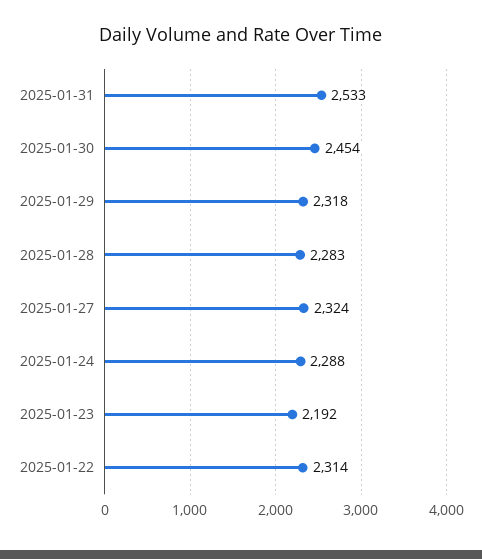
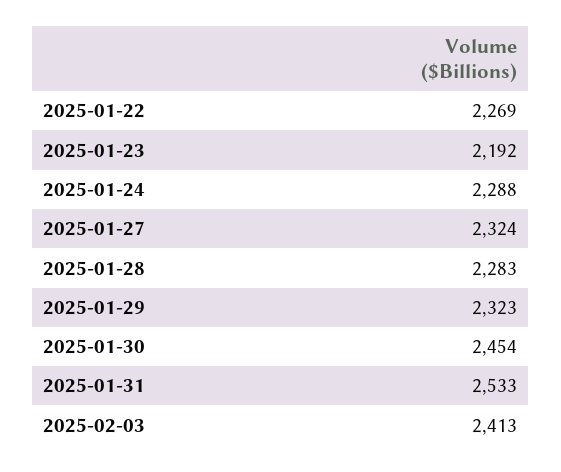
  {
    "2025-01-31": 2533,
    "2025-01-30": 2454,
-   "2025-01-29": 2318,
+   "2025-01-29": 2323,
    "2025-01-28": 2283,
    "2025-01-27": 2324,
    "2025-01-24": 2288,
    "2025-01-23": 2192,
-   "2025-01-22": 2314
+   "2025-01-22": 2269,
+   "2025-02-03": 2413
  }

